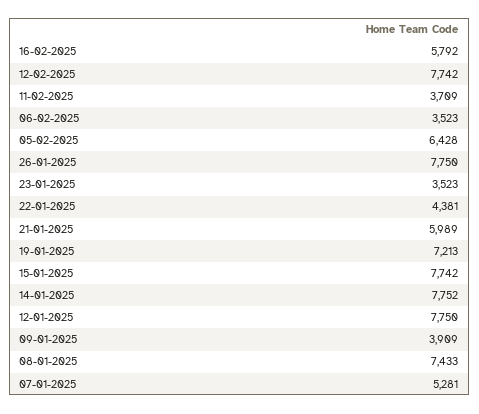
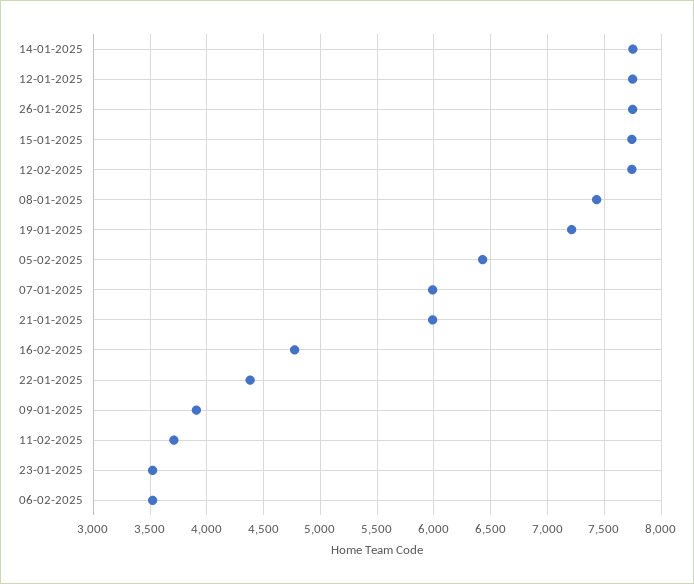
  {
-   "16-02-2025": 5792,
+   "16-02-2025": 4800,
    "12-02-2025": 7742,
    "11-02-2025": 3709,
    "06-02-2025": 3523,
    "05-02-2025": 6428,
    "26-01-2025": 7750,
    "23-01-2025": 3523,
    "22-01-2025": 4381,
    "21-01-2025": 5989,
    "19-01-2025": 7213,
    "15-01-2025": 7742,
    "14-01-2025": 7752,
    "12-01-2025": 7750,
    "09-01-2025": 3909,
    "08-01-2025": 7433,
-   "07-01-2025": 5281
+   "07-01-2025": 6000
  }

